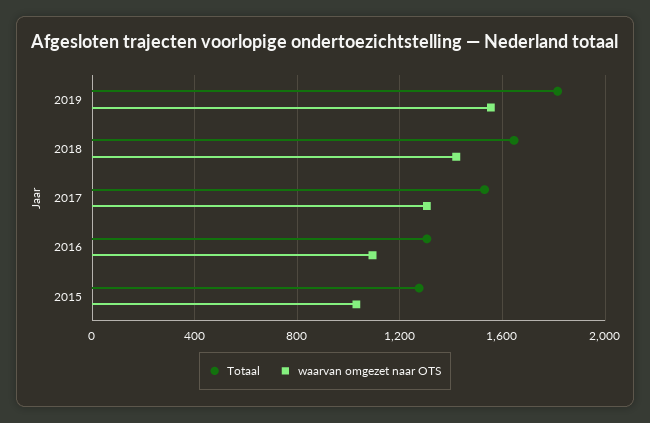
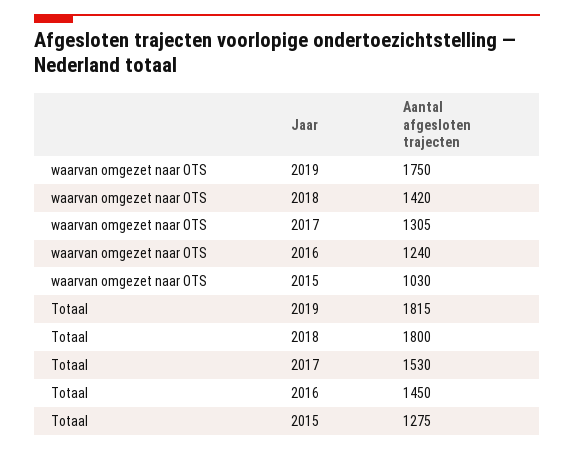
  {
    "Totaal": {
      "2019": 1815,
-     "2018": 1650,
+     "2018": 1800,
      "2017": 1530,
-     "2016": 1300,
+     "2016": 1450,
      "2015": 1275
    },
    "waarvan omgezet naar OTS": {
-     "2019": 1550,
+     "2019": 1750,
      "2018": 1420,
      "2017": 1305,
-     "2016": 1100,
+     "2016": 1240,
      "2015": 1030
    }
  }

